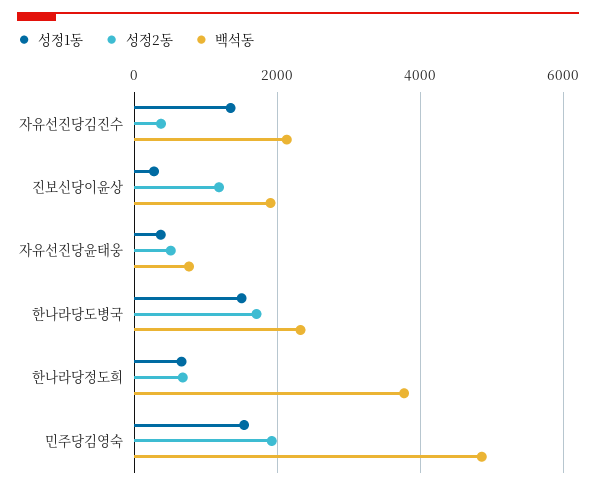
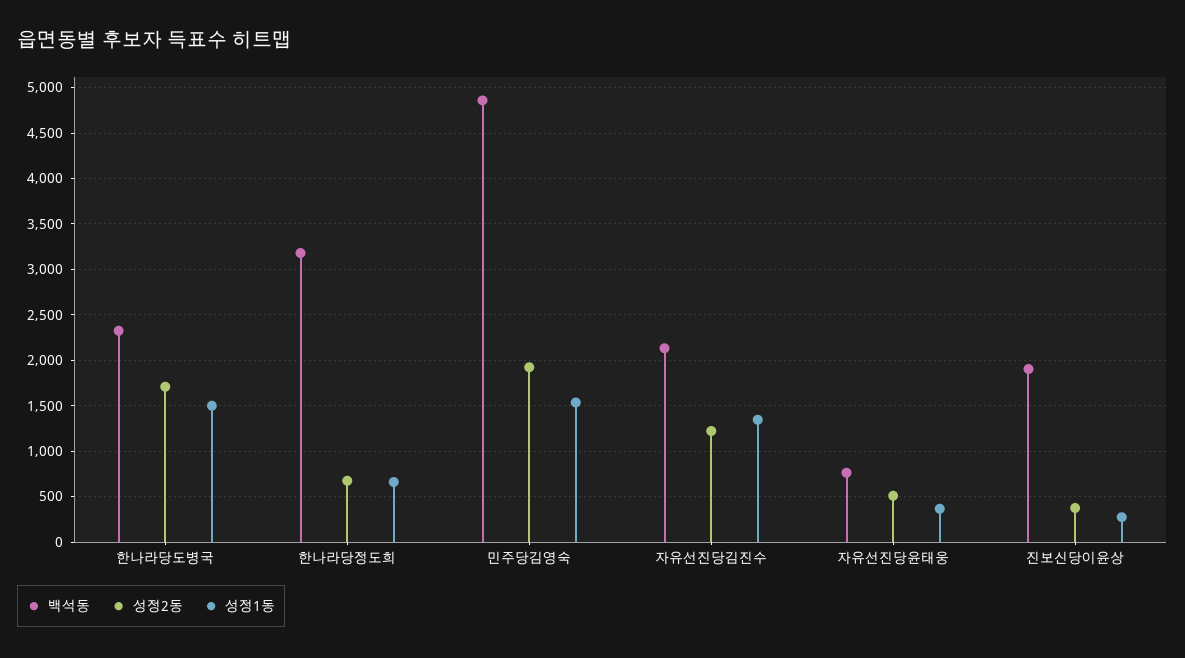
  {
    "성정1동": {
      "자유선진당김진수": 1300,
      "진보신당이윤상": 300,
      "자유선진당윤태웅": 400,
      "한나라당도병국": 1500,
      "한나라당정도희": 700,
      "민주당김영숙": 1500
    },
    "성정2동": {
-     "자유선진당김진수": 400,
+     "자유선진당김진수": 1200,
-     "진보신당이윤상": 1200,
+     "진보신당이윤상": 400,
      "자유선진당윤태웅": 500,
      "한나라당도병국": 1700,
      "한나라당정도희": 700,
      "민주당김영숙": 1900
    },
    "백석동": {
      "자유선진당김진수": 2100,
      "진보신당이윤상": 1900,
      "자유선진당윤태웅": 800,
      "한나라당도병국": 2300,
-     "한나라당정도희": 3800,
+     "한나라당정도희": 3200,
      "민주당김영숙": 4900
    }
  }

